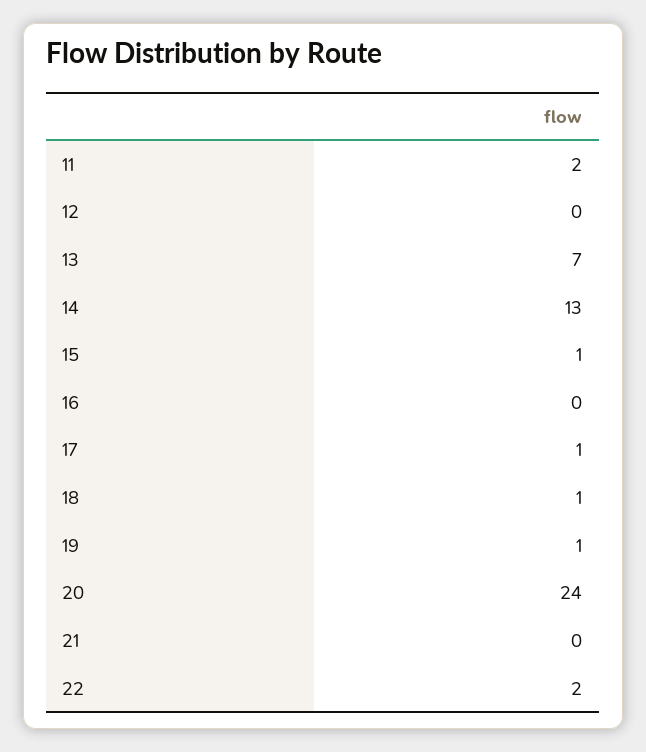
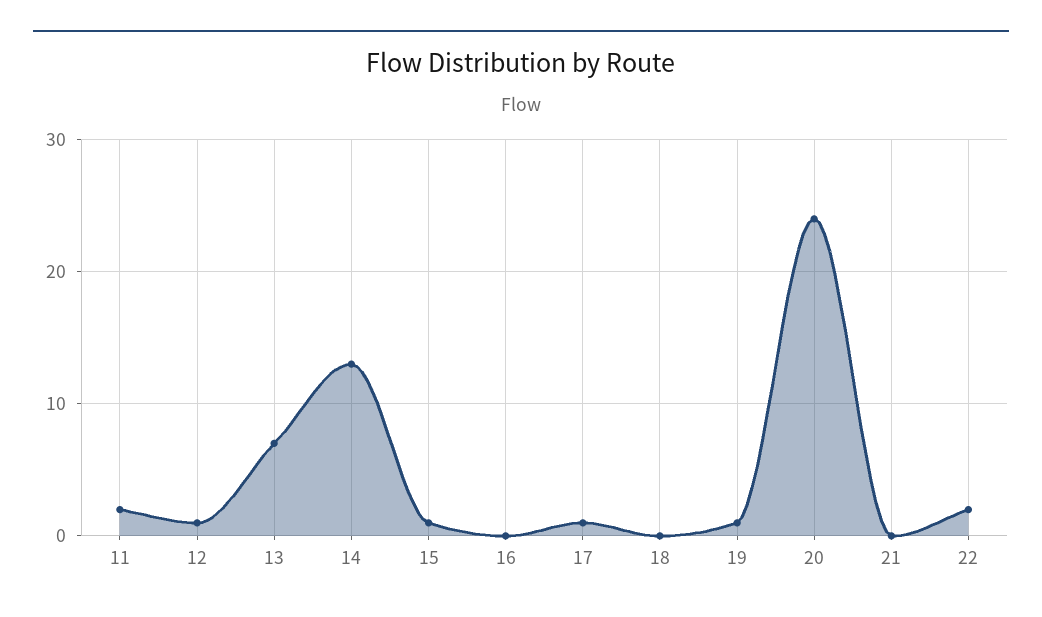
  {
    "11": 2,
-   "12": 0,
+   "12": 1,
    "13": 7,
    "14": 13,
    "15": 1,
    "16": 0,
    "17": 1,
-   "18": 1,
+   "18": 0,
    "19": 1,
    "20": 24,
    "21": 0,
    "22": 2
  }

